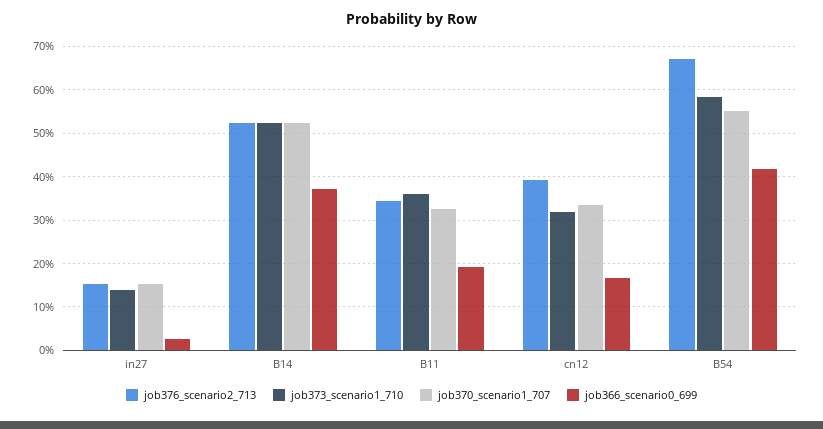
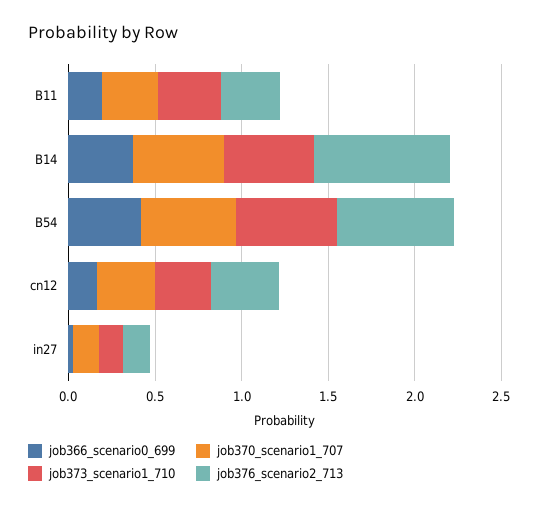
  {
    "job376_scenario2_713": {
      "in27": 0.16,
-     "B14": 0.52,
+     "B14": 0.8,
      "B11": 0.34,
      "cn12": 0.4,
      "B54": 0.68
    },
    "job373_scenario1_710": {
      "in27": 0.14,
      "B14": 0.52,
      "B11": 0.36,
      "cn12": 0.32,
      "B54": 0.58
    },
    "job370_scenario1_707": {
      "in27": 0.16,
      "B14": 0.52,
      "B11": 0.32,
      "cn12": 0.34,
      "B54": 0.56
    },
    "job366_scenario0_699": {
      "in27": 0.02,
      "B14": 0.38,
      "B11": 0.2,
      "cn12": 0.16,
      "B54": 0.42
    }
  }

